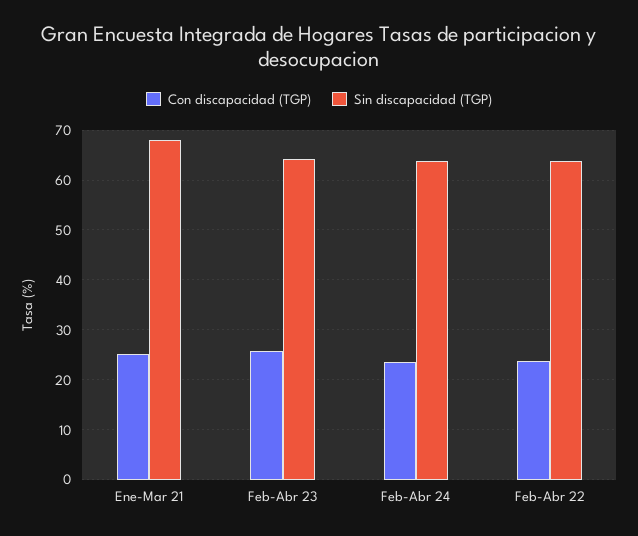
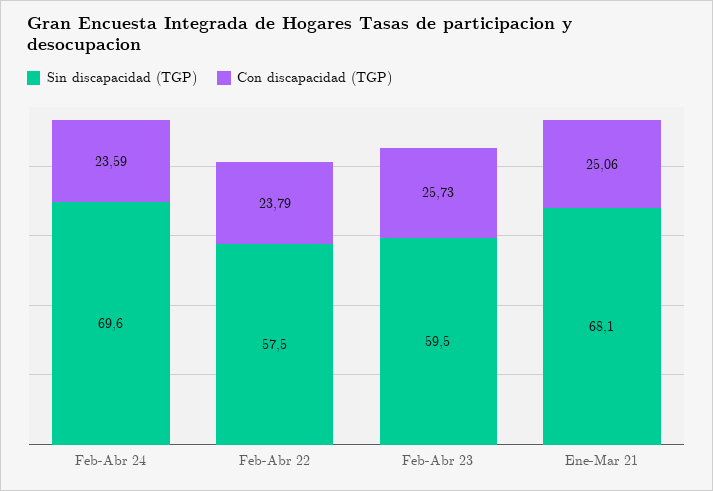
  {
    "Con discapacidad (TGP)": {
      "Ene-Mar 21": 25.06,
      "Feb-Abr 23": 25.73,
      "Feb-Abr 24": 23.59,
      "Feb-Abr 22": 23.79
    },
    "Sin discapacidad (TGP)": {
      "Ene-Mar 21": 68.1,
-     "Feb-Abr 23": 64,
+     "Feb-Abr 23": 59.5,
-     "Feb-Abr 24": 64,
+     "Feb-Abr 24": 69.6,
-     "Feb-Abr 22": 64
+     "Feb-Abr 22": 57.5
    }
  }

